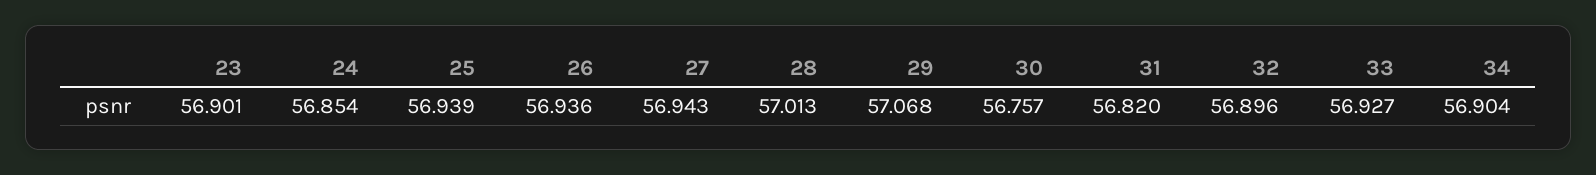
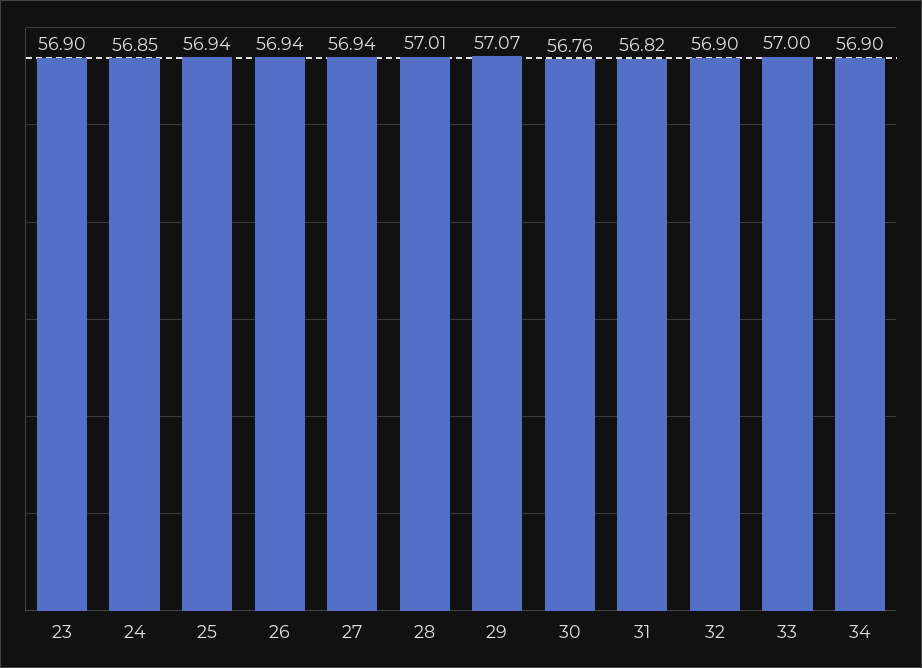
  {
    "23": 56.901,
    "24": 56.854,
    "25": 56.939,
    "26": 56.936,
    "27": 56.943,
    "28": 57.013,
    "29": 57.068,
    "30": 56.757,
    "31": 56.82,
    "32": 56.896,
-   "33": 56.927,
+   "33": 57,
    "34": 56.904
  }

